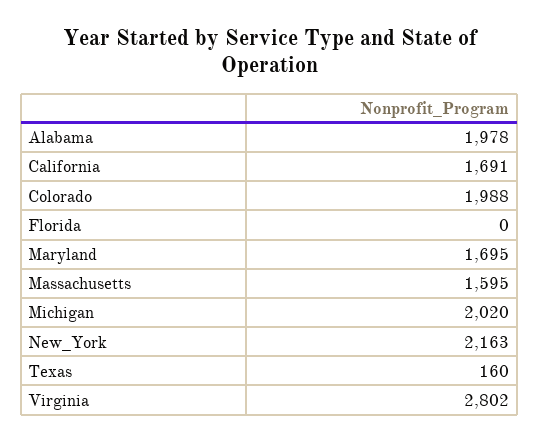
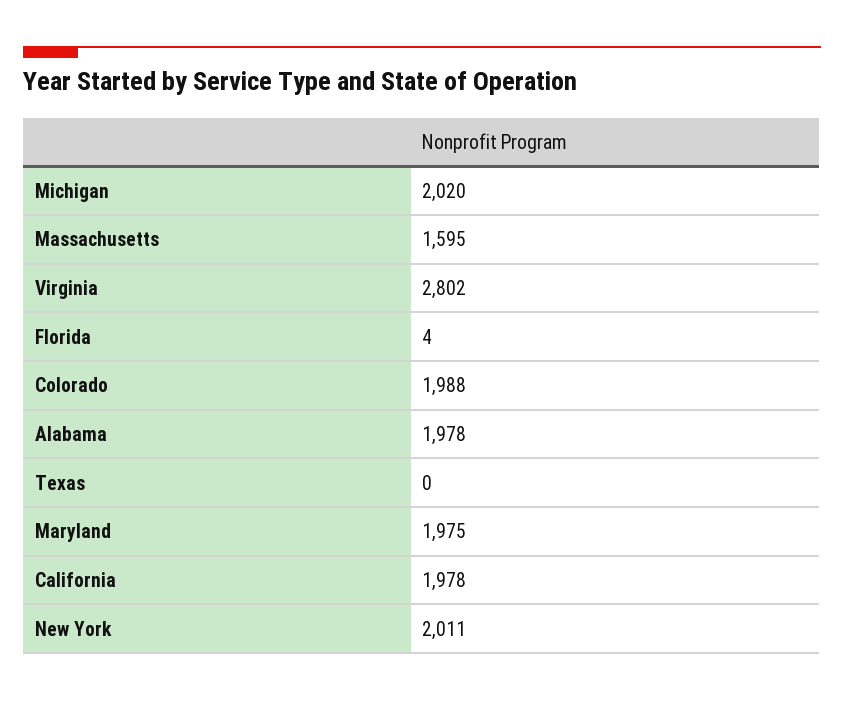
  {
    "Alabama": 1978,
-   "California": 1691,
+   "California": 1978,
    "Colorado": 1988,
-   "Florida": 0,
+   "Florida": 4,
-   "Maryland": 1695,
+   "Maryland": 1975,
    "Massachusetts": 1595,
    "Michigan": 2020,
-   "New_York": 2163,
+   "New_York": 2011,
-   "Texas": 160,
+   "Texas": 0,
    "Virginia": 2802
  }

